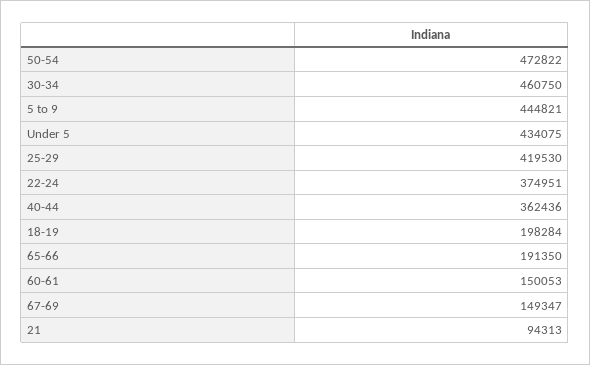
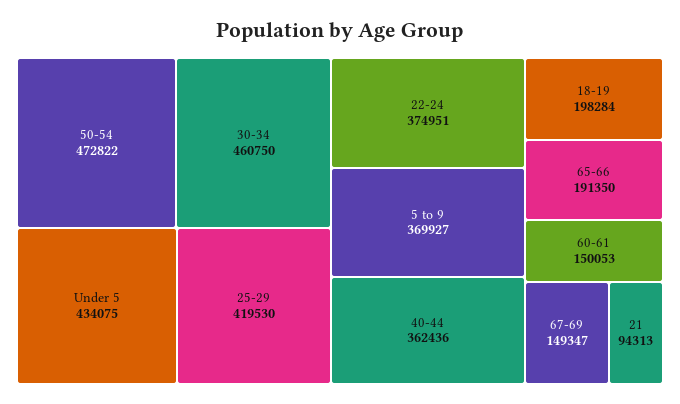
  {
    "50-54": 472822,
    "30-34": 460750,
-   "5 to 9": 444821,
+   "5 to 9": 369927,
    "Under 5": 434075,
    "25-29": 419530,
    "22-24": 374951,
    "40-44": 362436,
    "18-19": 198284,
    "65-66": 191350,
    "60-61": 150053,
    "67-69": 149347,
    "21": 94313
  }

